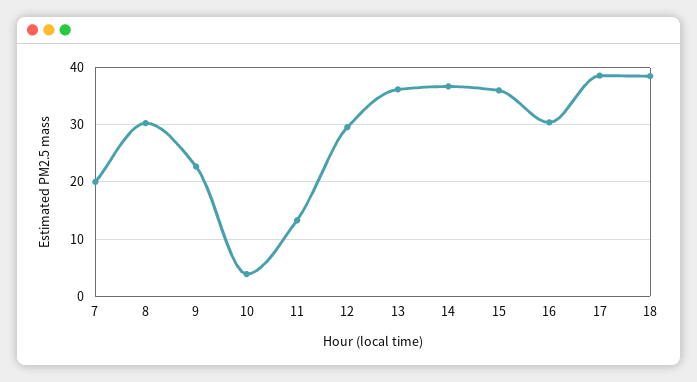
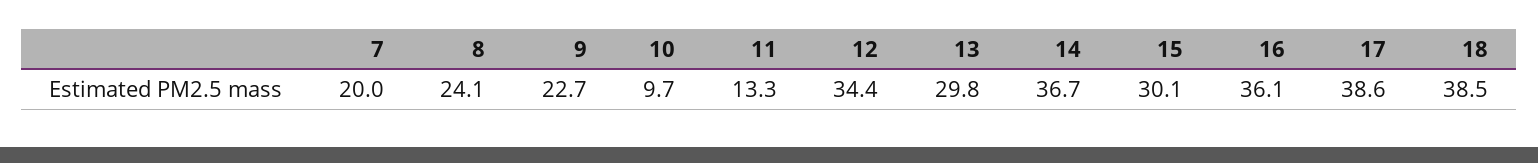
  {
    "7": 20,
-   "8": 30,
+   "8": 24.1,
    "9": 22.7,
-   "10": 4,
+   "10": 9.7,
    "11": 13.3,
-   "12": 30,
+   "12": 34.4,
-   "13": 36,
+   "13": 29.8,
    "14": 36.7,
-   "15": 36,
+   "15": 30.1,
-   "16": 30,
+   "16": 36.1,
    "17": 38.6,
    "18": 38.5
  }

